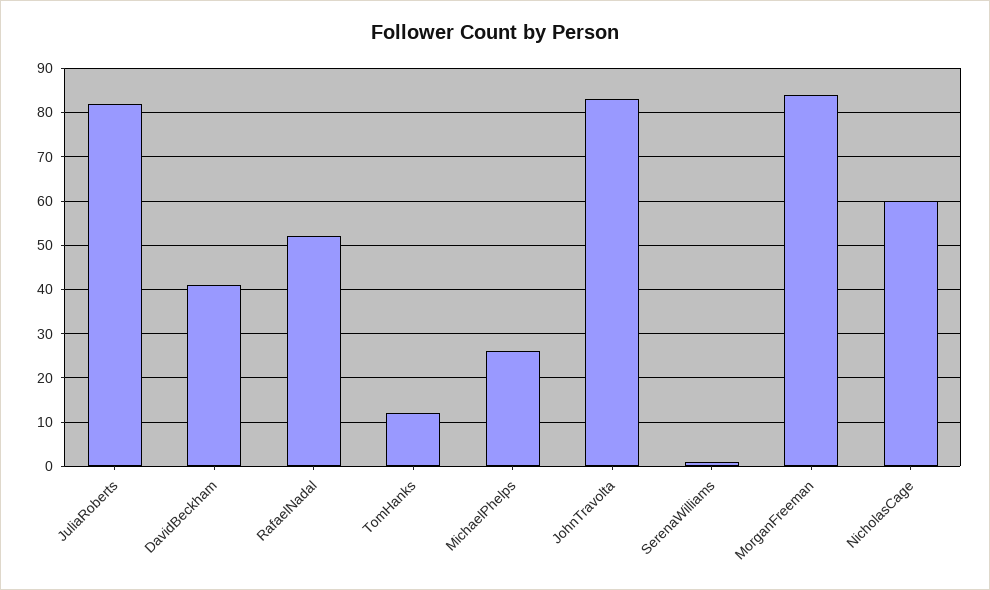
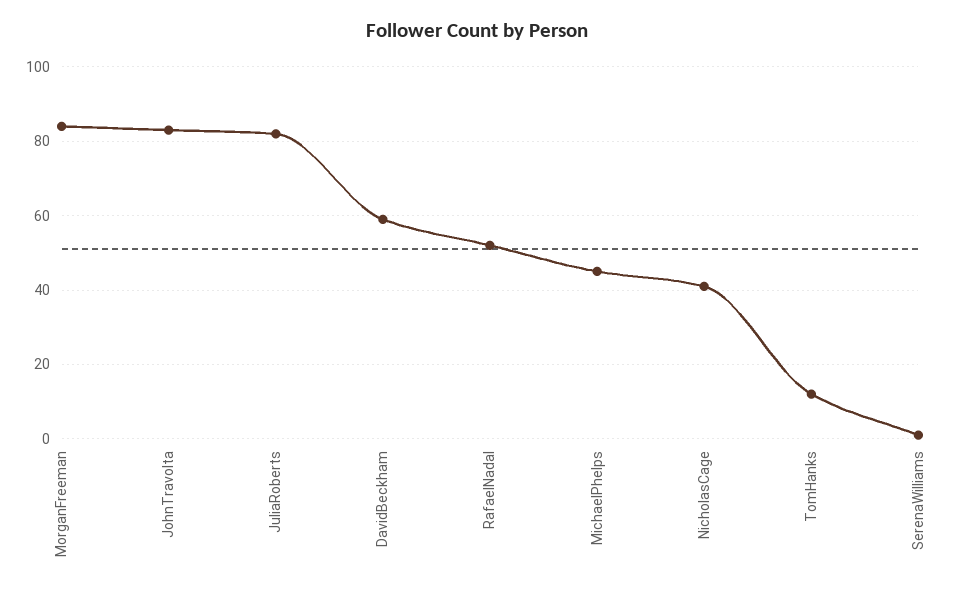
  {
    "JuliaRoberts": 80,
-   "DavidBeckham": 40,
+   "DavidBeckham": 60,
    "RafaelNadal": 50,
    "TomHanks": 10,
-   "MichaelPhelps": 25,
+   "MichaelPhelps": 45,
    "JohnTravolta": 85,
    "SerenaWilliams": 0,
    "MorganFreeman": 85,
-   "NicholasCage": 60
+   "NicholasCage": 40
  }

